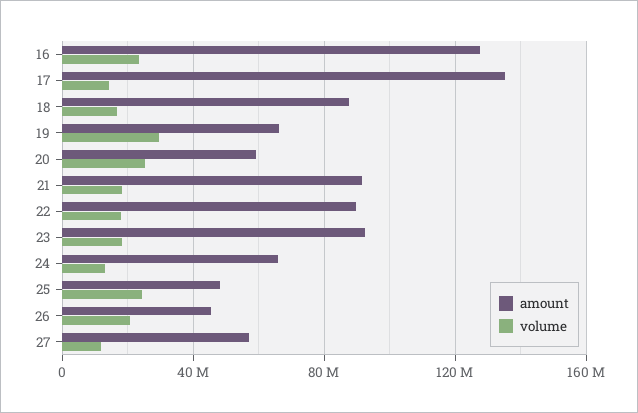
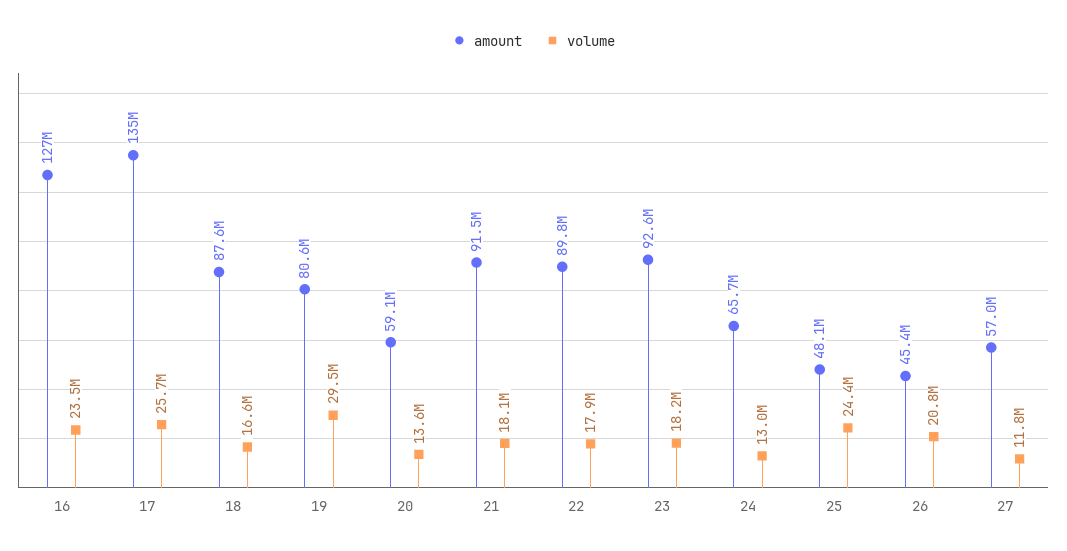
  {
    "amount": {
      "16": 127000000,
      "17": 135000000,
      "18": 87600000,
-     "19": 65000000,
+     "19": 80600000,
      "20": 59100000,
      "21": 91500000,
      "22": 89800000,
      "23": 92600000,
      "24": 65700000,
      "25": 48100000,
      "26": 45400000,
      "27": 57000000
    },
    "volume": {
      "16": 23500000,
-     "17": 15000000,
+     "17": 25700000,
      "18": 16600000,
      "19": 29500000,
-     "20": 25000000,
+     "20": 13600000,
      "21": 18100000,
      "22": 17900000,
      "23": 18200000,
      "24": 13000000,
      "25": 24400000,
      "26": 20800000,
      "27": 11800000
    }
  }

